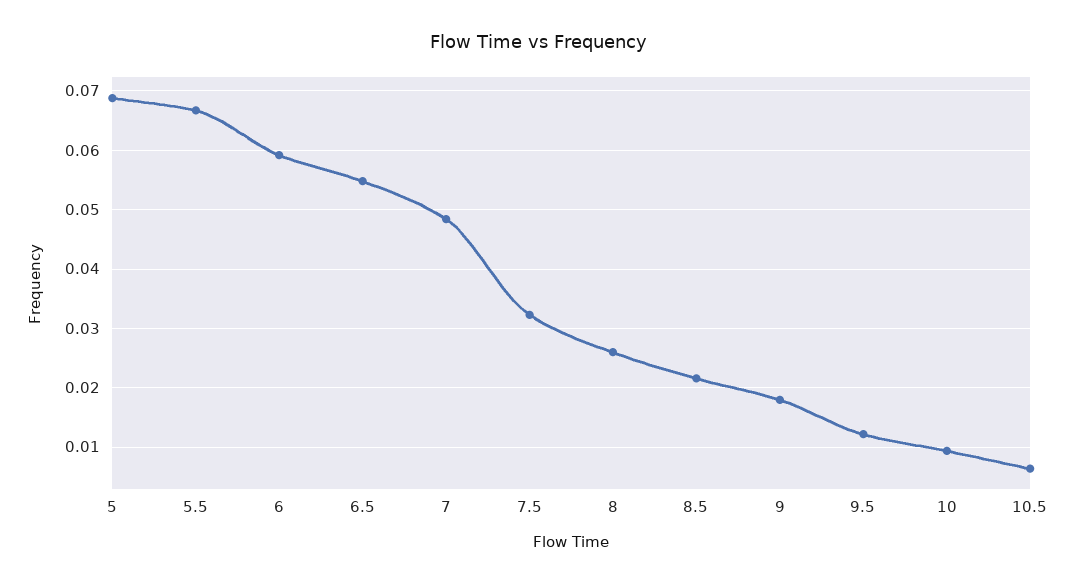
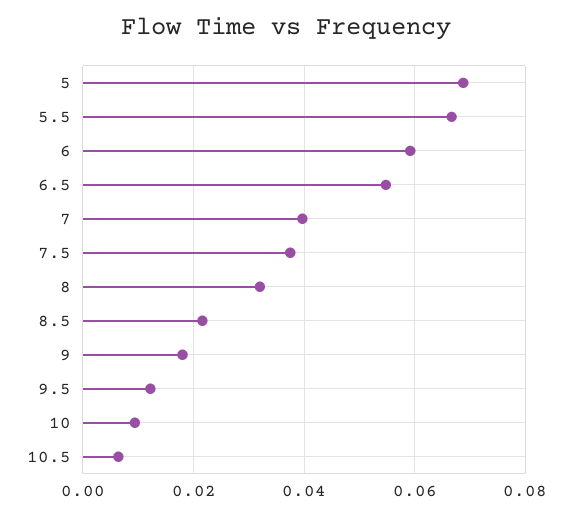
  {
    "5": 0.068,
    "5.5": 0.066,
    "6": 0.06,
    "6.5": 0.054,
-   "7": 0.048,
+   "7": 0.04,
-   "7.5": 0.032,
+   "7.5": 0.038,
-   "8": 0.026,
+   "8": 0.032,
    "8.5": 0.022,
    "9": 0.018,
    "9.5": 0.012,
    "10": 0.01,
    "10.5": 0.006
  }

